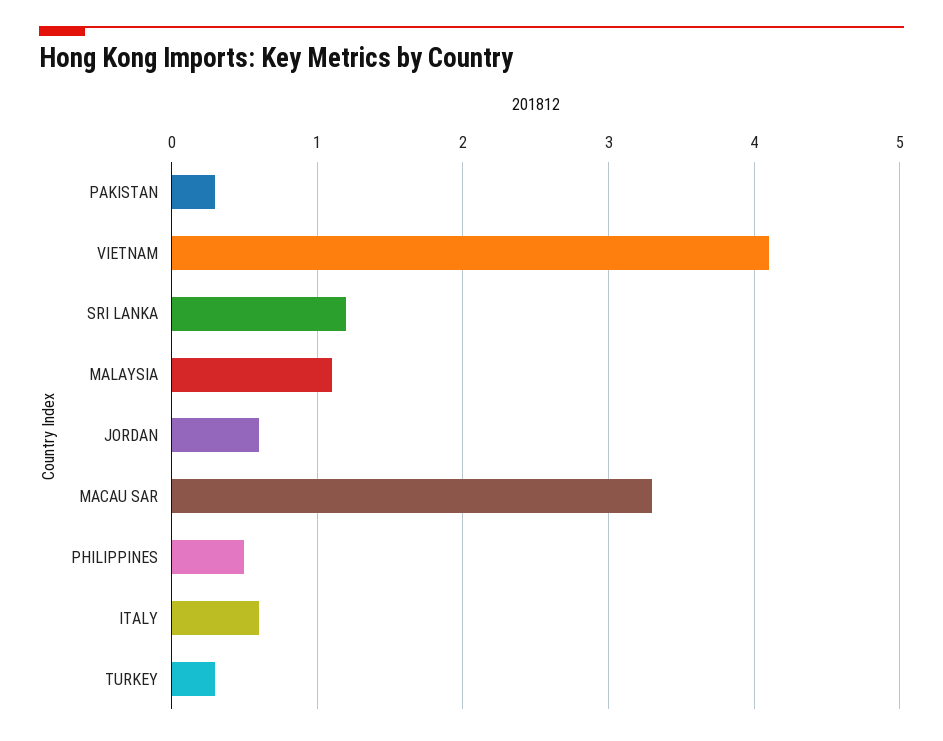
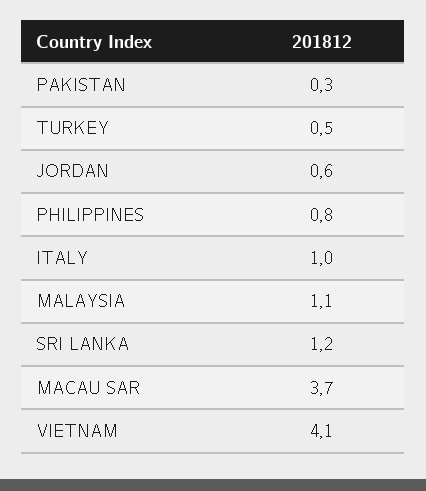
  {
    "PAKISTAN": 0.3,
    "VIETNAM": 4.1,
    "SRI LANKA": 1.2,
    "MALAYSIA": 1.1,
    "JORDAN": 0.6,
-   "MACAU SAR": 3.3,
+   "MACAU SAR": 3.7,
-   "PHILIPPINES": 0.5,
+   "PHILIPPINES": 0.8,
-   "ITALY": 0.6,
+   "ITALY": 1,
-   "TURKEY": 0.3
+   "TURKEY": 0.5
  }

